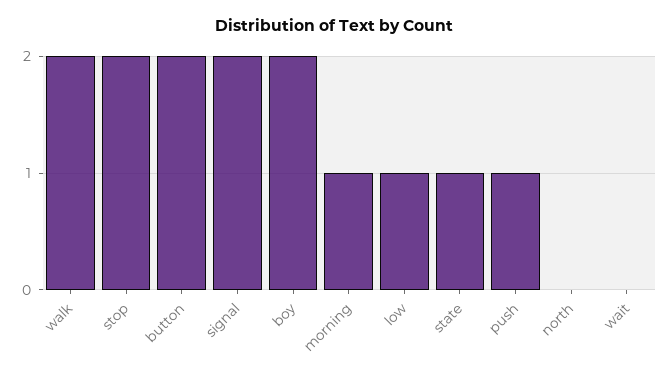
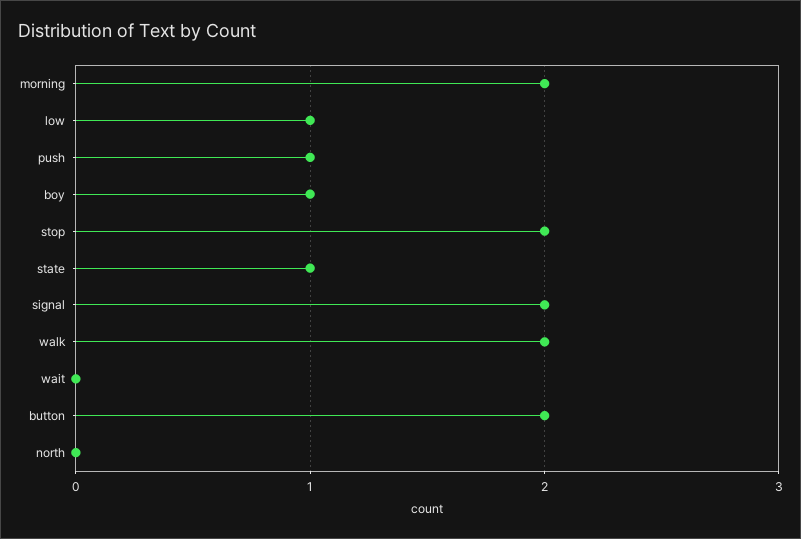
  {
    "walk": 2,
    "stop": 2,
    "button": 2,
    "signal": 2,
-   "boy": 2,
+   "boy": 1,
-   "morning": 1,
+   "morning": 2,
    "low": 1,
    "state": 1,
    "push": 1,
    "north": 0,
    "wait": 0
  }

